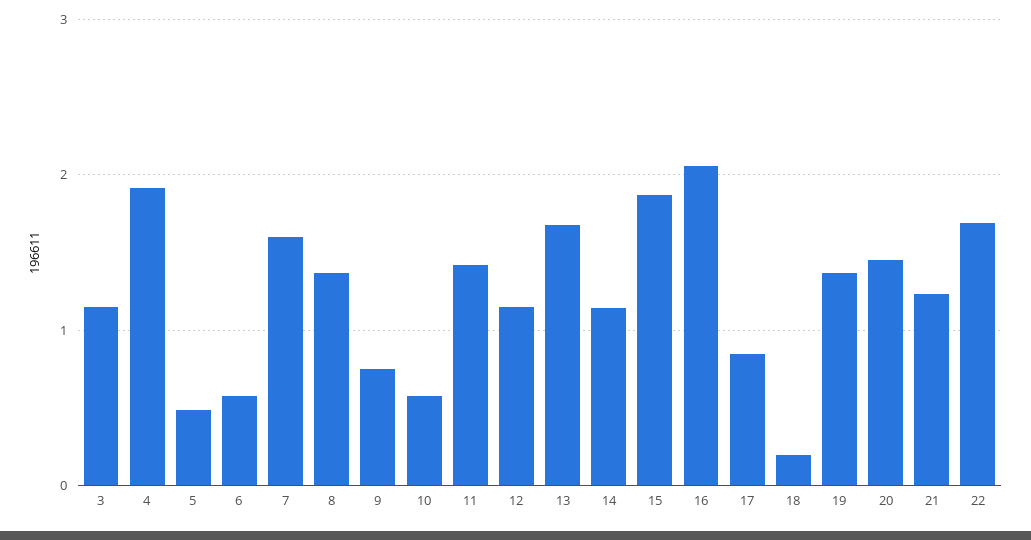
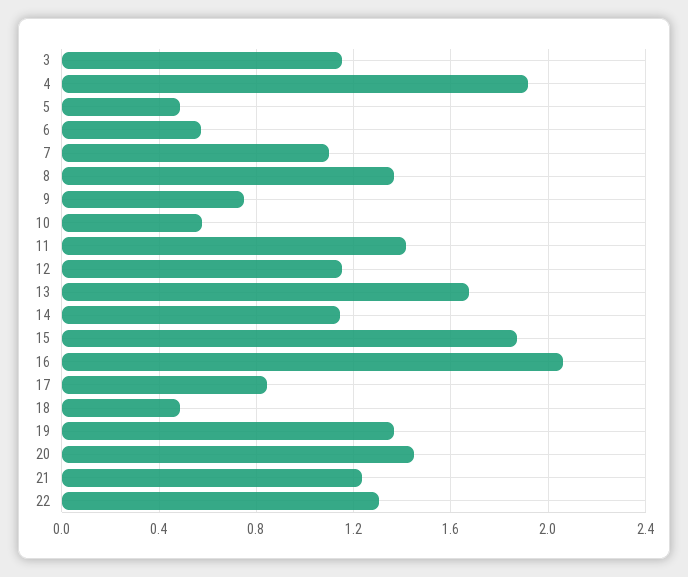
  {
    "3": 1.15,
    "4": 1.9,
    "5": 0.5,
    "6": 0.55,
-   "7": 1.6,
+   "7": 1.1,
    "8": 1.35,
    "9": 0.75,
    "10": 0.6,
    "11": 1.4,
    "12": 1.15,
    "13": 1.7,
    "14": 1.15,
    "15": 1.85,
    "16": 2.05,
    "17": 0.85,
-   "18": 0.2,
+   "18": 0.5,
    "19": 1.35,
    "20": 1.45,
    "21": 1.25,
-   "22": 1.7
+   "22": 1.3
  }

